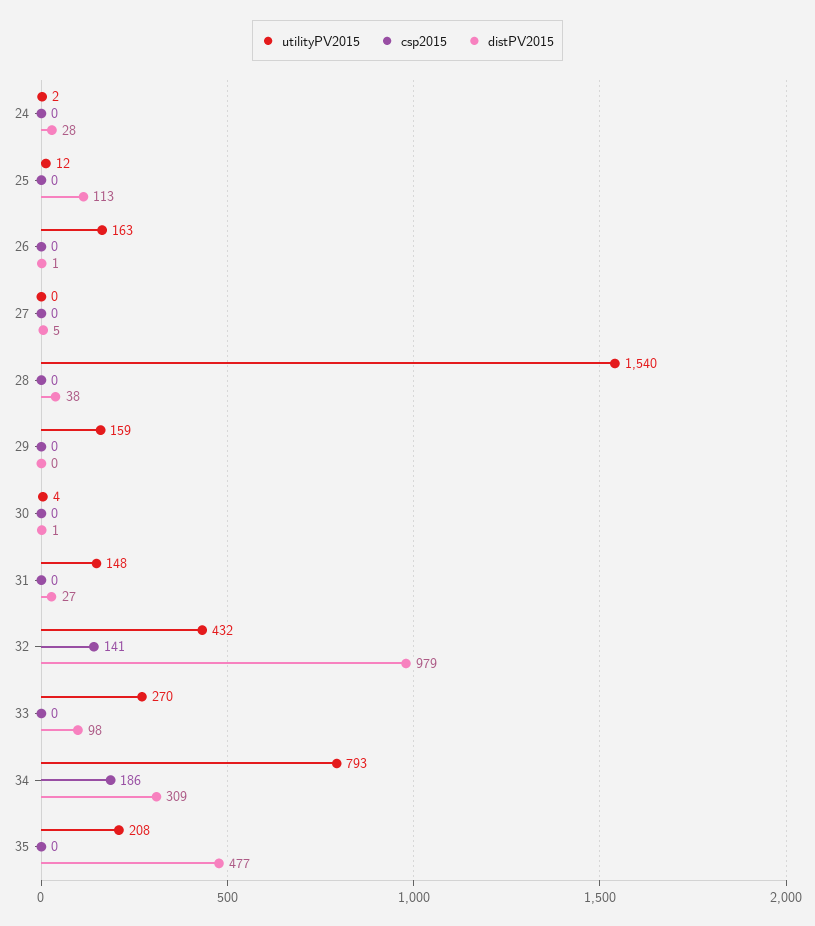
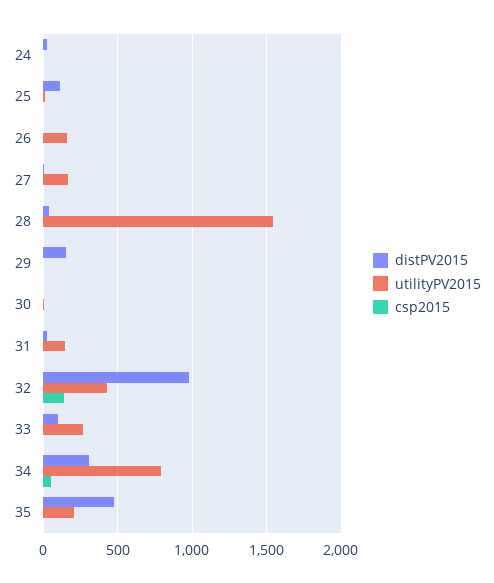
  {
    "utilityPV2015": {
      "24": 2,
      "25": 12,
      "26": 163,
-     "27": 0,
+     "27": 150,
      "28": 1540,
-     "29": 159,
+     "29": 0,
      "30": 4,
      "31": 148,
      "32": 432,
      "33": 270,
      "34": 793,
      "35": 208
    },
    "csp2015": {
      "24": 0,
      "25": 0,
      "26": 0,
      "27": 0,
      "28": 0,
      "29": 0,
      "30": 0,
      "31": 0,
      "32": 141,
      "33": 0,
-     "34": 186,
+     "34": 50,
      "35": 0
    },
    "distPV2015": {
      "24": 28,
      "25": 113,
      "26": 1,
      "27": 5,
      "28": 38,
-     "29": 0,
+     "29": 150,
      "30": 1,
      "31": 27,
      "32": 979,
      "33": 98,
      "34": 309,
      "35": 477
    }
  }

